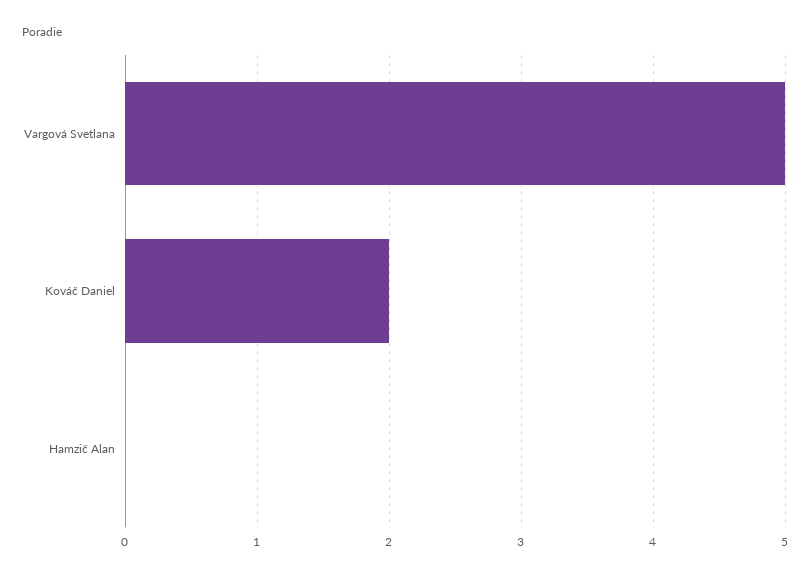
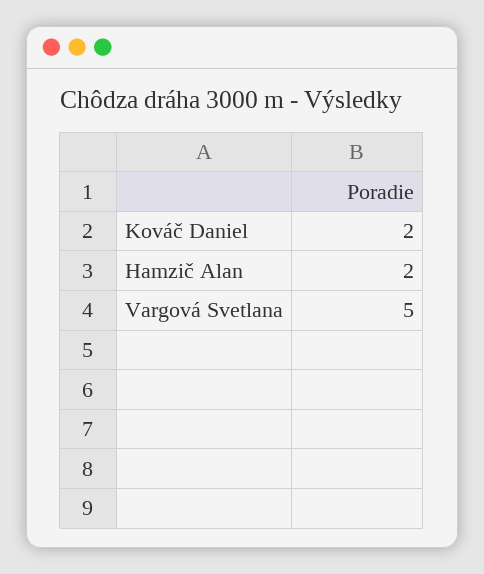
  {
    "Vargová Svetlana": 5,
    "Kováč Daniel": 2,
-   "Hamzič Alan": 0
+   "Hamzič Alan": 2
  }

